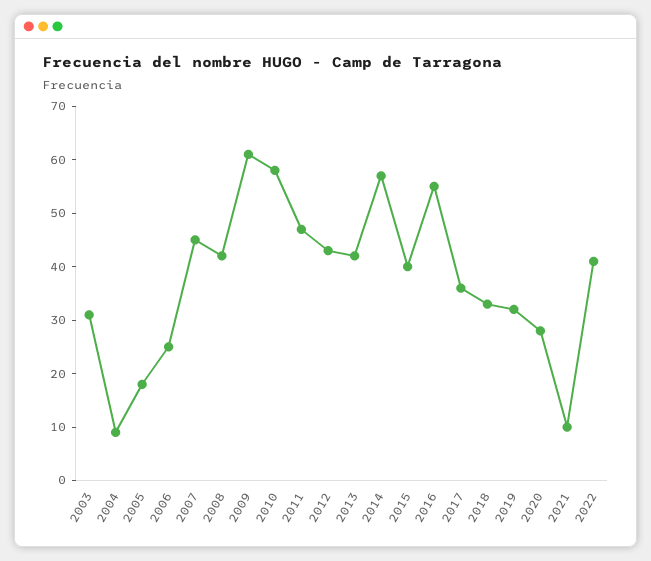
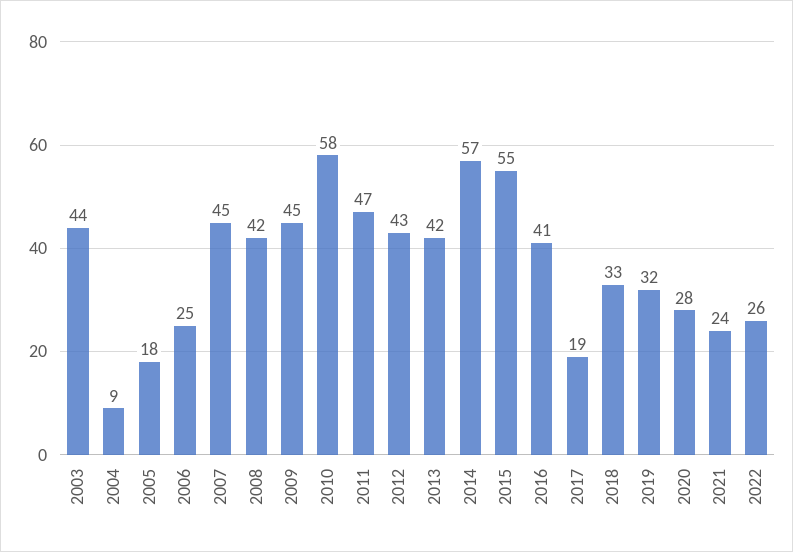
  {
-   "2003": 30,
+   "2003": 44,
    "2004": 9,
    "2005": 18,
    "2006": 25,
    "2007": 45,
    "2008": 42,
-   "2009": 60,
+   "2009": 45,
    "2010": 58,
    "2011": 47,
    "2012": 43,
    "2013": 42,
    "2014": 57,
-   "2015": 40,
+   "2015": 55,
-   "2016": 55,
+   "2016": 41,
-   "2017": 35,
+   "2017": 19,
    "2018": 33,
    "2019": 32,
    "2020": 28,
-   "2021": 10,
+   "2021": 24,
-   "2022": 40
+   "2022": 26
  }

